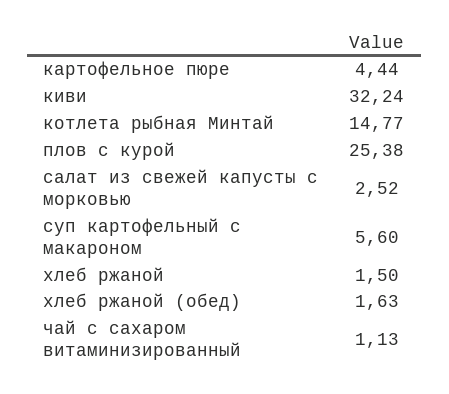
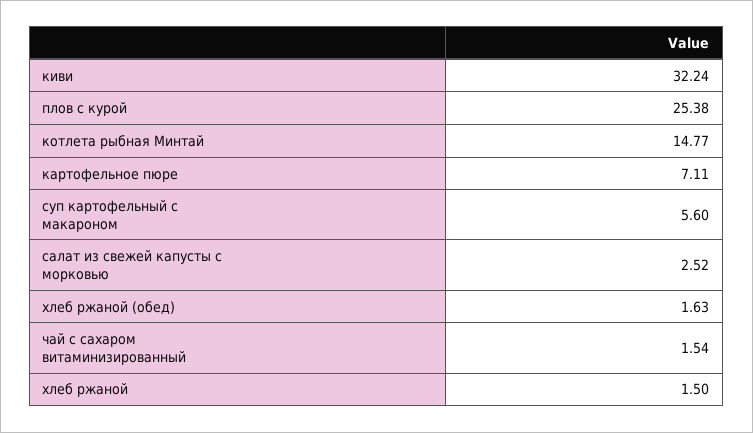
  {
-   "картофельное пюре": 4.44,
+   "картофельное пюре": 7.11,
    "киви": 32.24,
    "котлета рыбная Минтай": 14.77,
    "плов с курой": 25.38,
    "салат из свежей капусты с морковью": 2.52,
    "суп картофельный с макароном": 5.6,
    "хлеб ржаной": 1.5,
    "хлеб ржаной (обед)": 1.63,
-   "чай с сахаром витаминизированный": 1.13
+   "чай с сахаром витаминизированный": 1.54
  }

